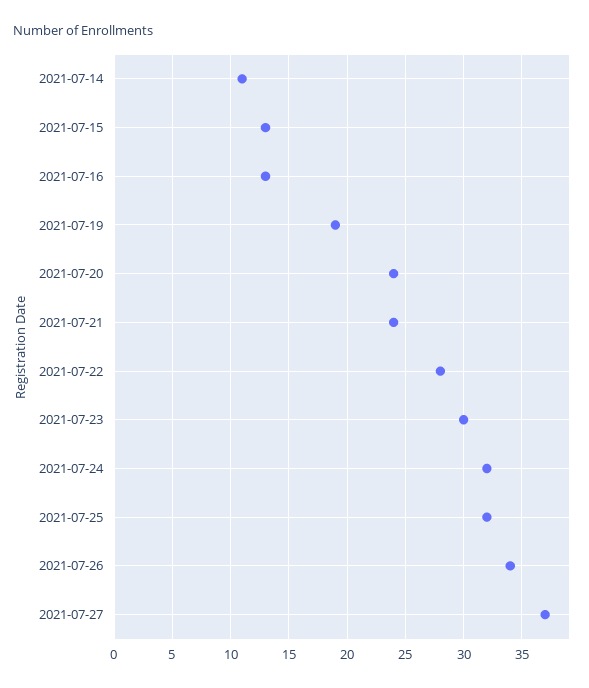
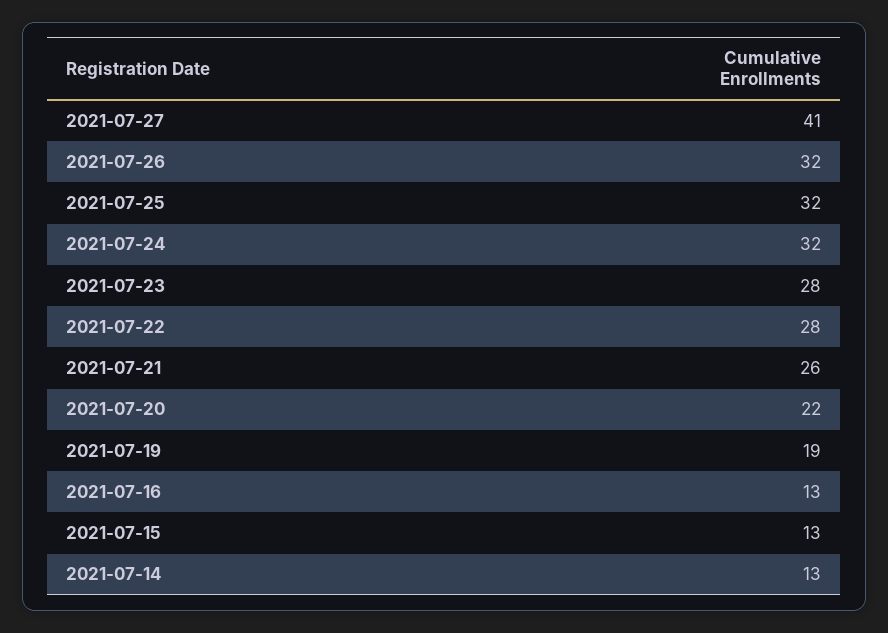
  {
-   "2021-07-14": 11,
+   "2021-07-14": 13,
    "2021-07-15": 13,
    "2021-07-16": 13,
    "2021-07-19": 19,
-   "2021-07-20": 24,
+   "2021-07-20": 22,
-   "2021-07-21": 24,
+   "2021-07-21": 26,
    "2021-07-22": 28,
-   "2021-07-23": 30,
+   "2021-07-23": 28,
    "2021-07-24": 32,
    "2021-07-25": 32,
-   "2021-07-26": 34,
+   "2021-07-26": 32,
-   "2021-07-27": 37
+   "2021-07-27": 41
  }

